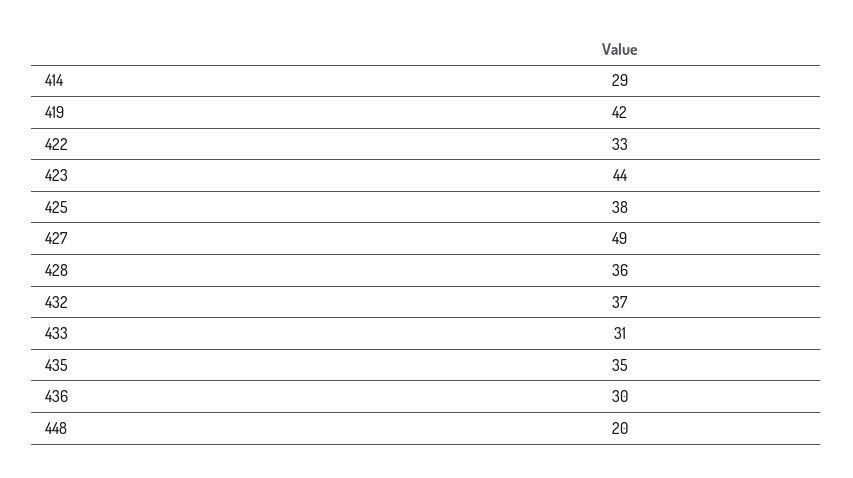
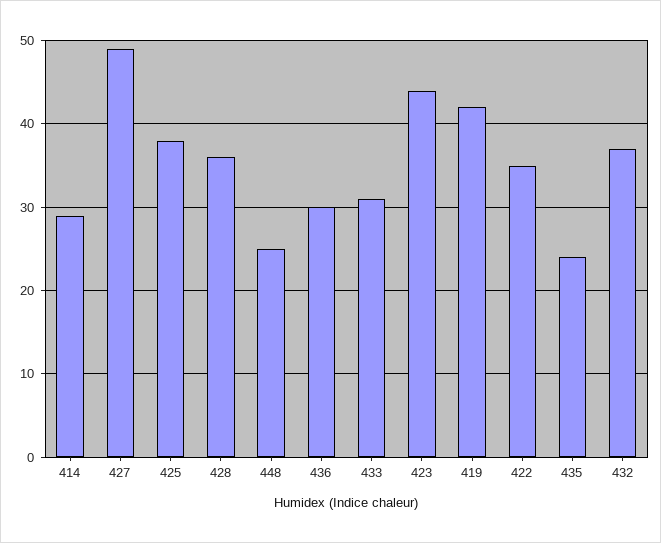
  {
    "414": 29,
    "419": 42,
-   "422": 33,
+   "422": 35,
    "423": 44,
    "425": 38,
    "427": 49,
    "428": 36,
    "432": 37,
    "433": 31,
-   "435": 35,
+   "435": 24,
    "436": 30,
-   "448": 20
+   "448": 25
  }

